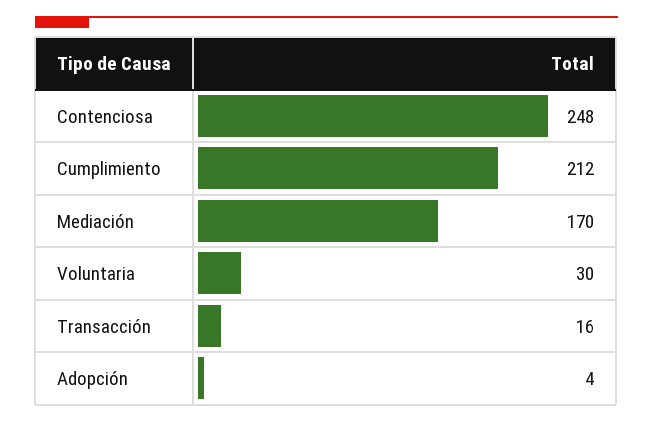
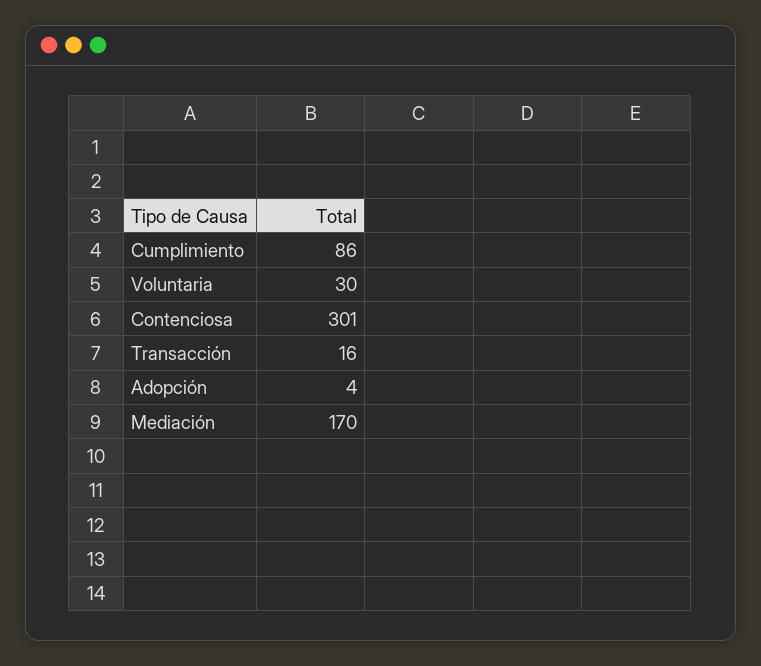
  {
-   "Contenciosa": 248,
+   "Contenciosa": 301,
-   "Cumplimiento": 212,
+   "Cumplimiento": 86,
    "Mediación": 170,
    "Voluntaria": 30,
    "Transacción": 16,
    "Adopción": 4
  }

